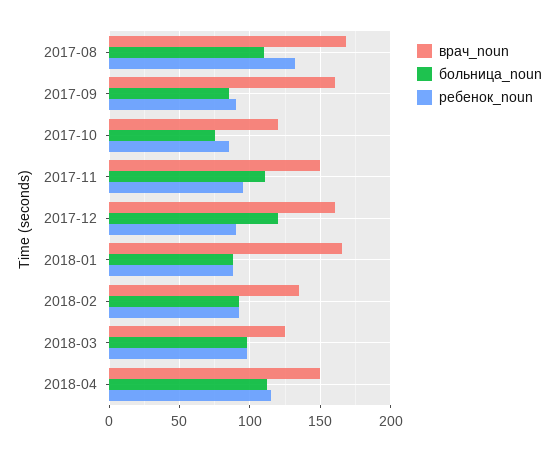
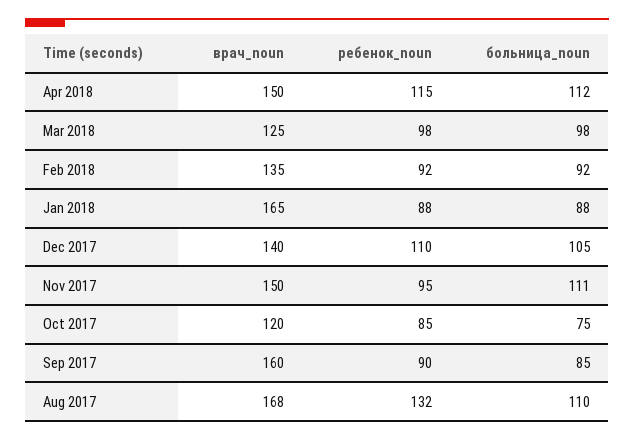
  {
    "врач_noun": {
      "2017-08": 168,
      "2017-09": 160,
      "2017-10": 120,
      "2017-11": 150,
-     "2017-12": 160,
+     "2017-12": 140,
      "2018-01": 165,
      "2018-02": 135,
      "2018-03": 125,
      "2018-04": 150
    },
    "больница_noun": {
      "2017-08": 110,
      "2017-09": 85,
      "2017-10": 75,
      "2017-11": 111,
-     "2017-12": 120,
+     "2017-12": 105,
      "2018-01": 88,
      "2018-02": 92,
      "2018-03": 98,
      "2018-04": 112
    },
    "ребенок_noun": {
      "2017-08": 132,
      "2017-09": 90,
      "2017-10": 85,
      "2017-11": 95,
-     "2017-12": 90,
+     "2017-12": 110,
      "2018-01": 88,
      "2018-02": 92,
      "2018-03": 98,
      "2018-04": 115
    }
  }

